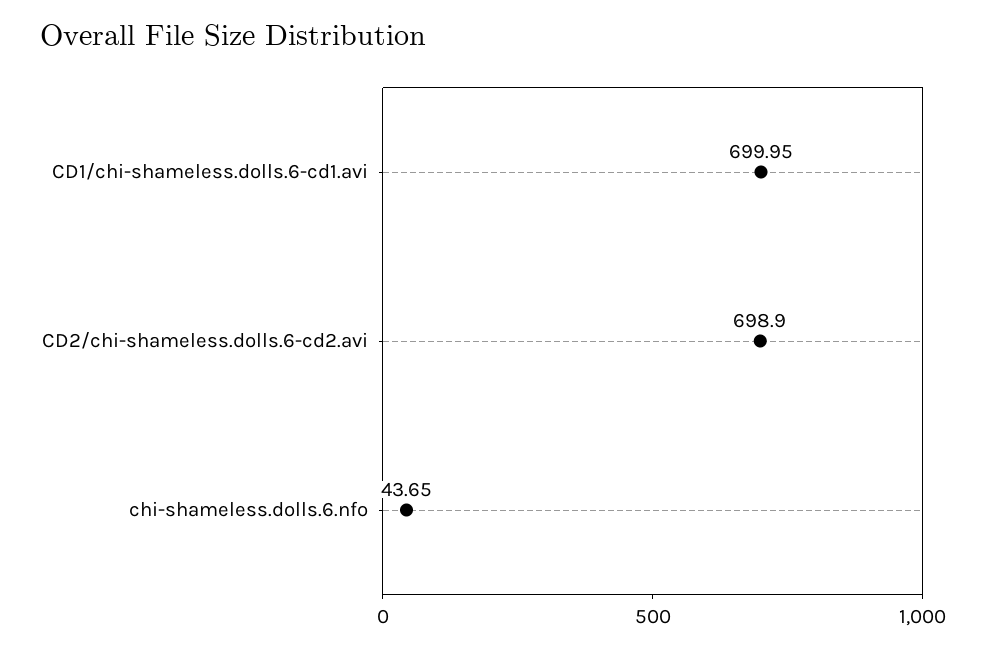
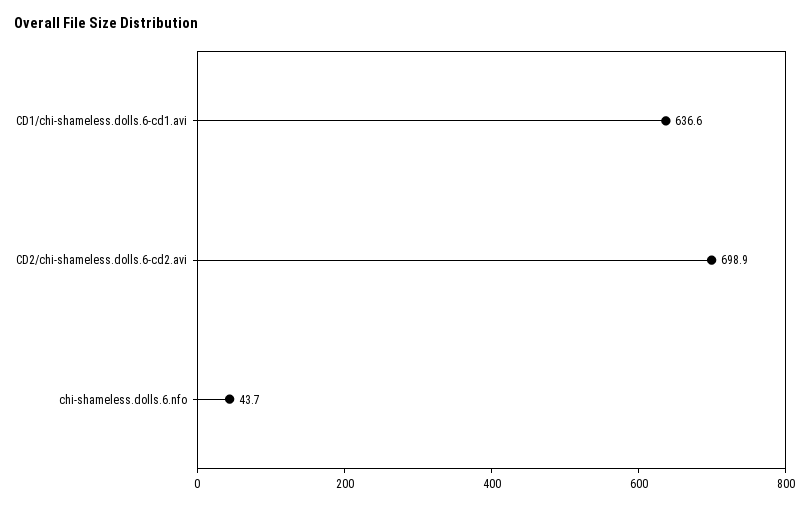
  {
-   "CD1/chi-shameless.dolls.6-cd1.avi": 699.95,
+   "CD1/chi-shameless.dolls.6-cd1.avi": 636.6,
    "CD2/chi-shameless.dolls.6-cd2.avi": 698.9,
    "chi-shameless.dolls.6.nfo": 43.65
  }

